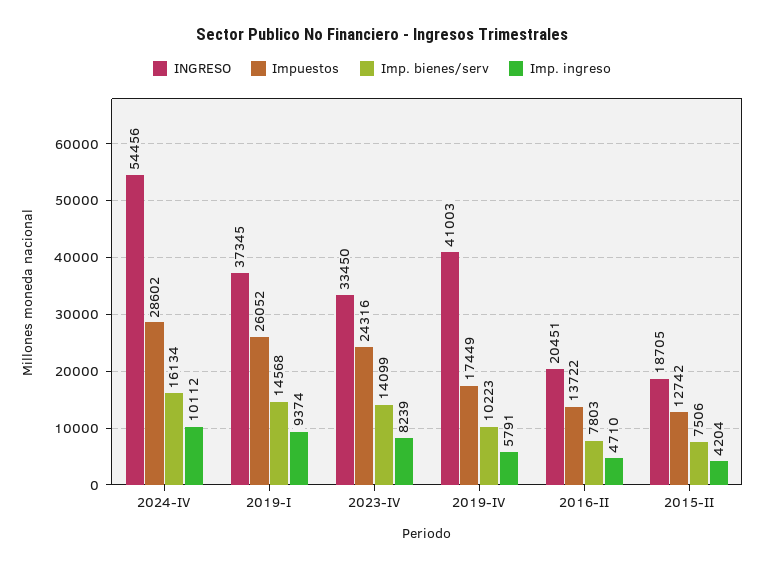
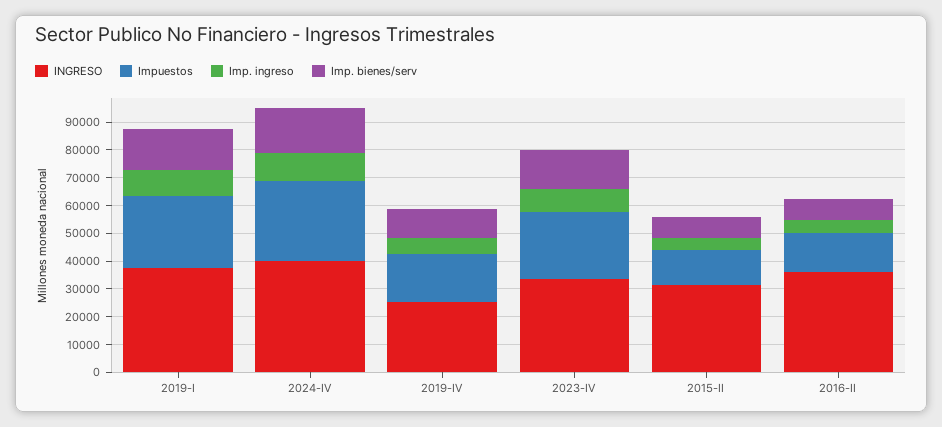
  {
    "INGRESO": {
-     "2024-IV": 54456,
+     "2024-IV": 40000,
      "2019-I": 37345,
      "2023-IV": 33450,
-     "2019-IV": 41003,
+     "2019-IV": 25000,
-     "2016-II": 20451,
+     "2016-II": 35000,
-     "2015-II": 18705
+     "2015-II": 30000
    },
    "Impuestos": {
      "2024-IV": 28602,
      "2019-I": 26052,
      "2023-IV": 24316,
      "2019-IV": 17449,
      "2016-II": 13722,
      "2015-II": 12742
    },
    "Imp. bienes/serv": {
      "2024-IV": 16134,
      "2019-I": 14568,
      "2023-IV": 14099,
      "2019-IV": 10223,
      "2016-II": 7803,
      "2015-II": 7506
    },
    "Imp. ingreso": {
      "2024-IV": 10112,
      "2019-I": 9374,
      "2023-IV": 8239,
      "2019-IV": 5791,
      "2016-II": 4710,
      "2015-II": 4204
    }
  }

